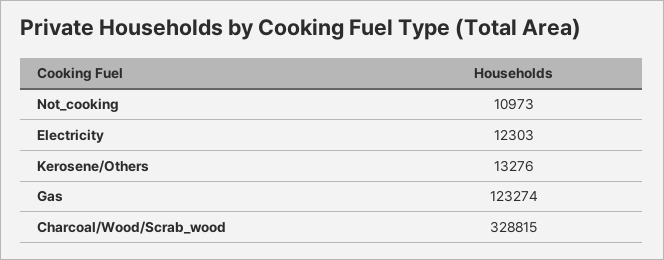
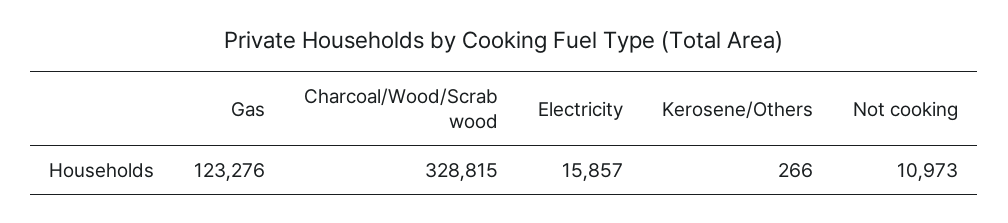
  {
    "Not_cooking": 10973,
-   "Electricity": 12303,
+   "Electricity": 15857,
-   "Kerosene/Others": 13276,
+   "Kerosene/Others": 266,
-   "Gas": 123274,
+   "Gas": 123276,
    "Charcoal/Wood/Scrab_wood": 328815
  }

